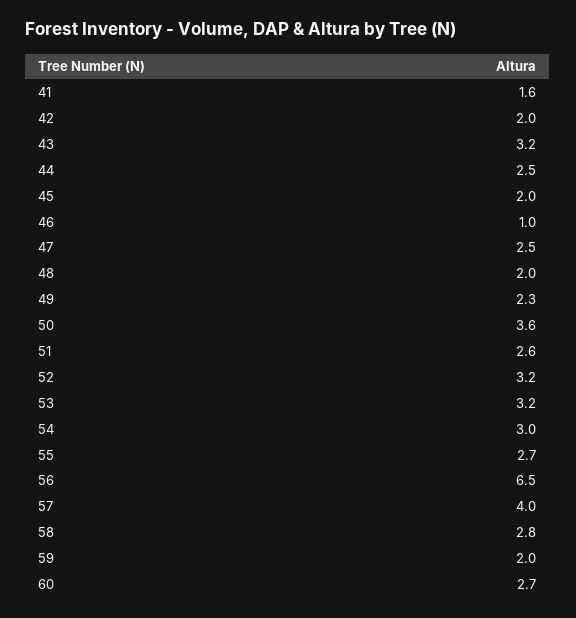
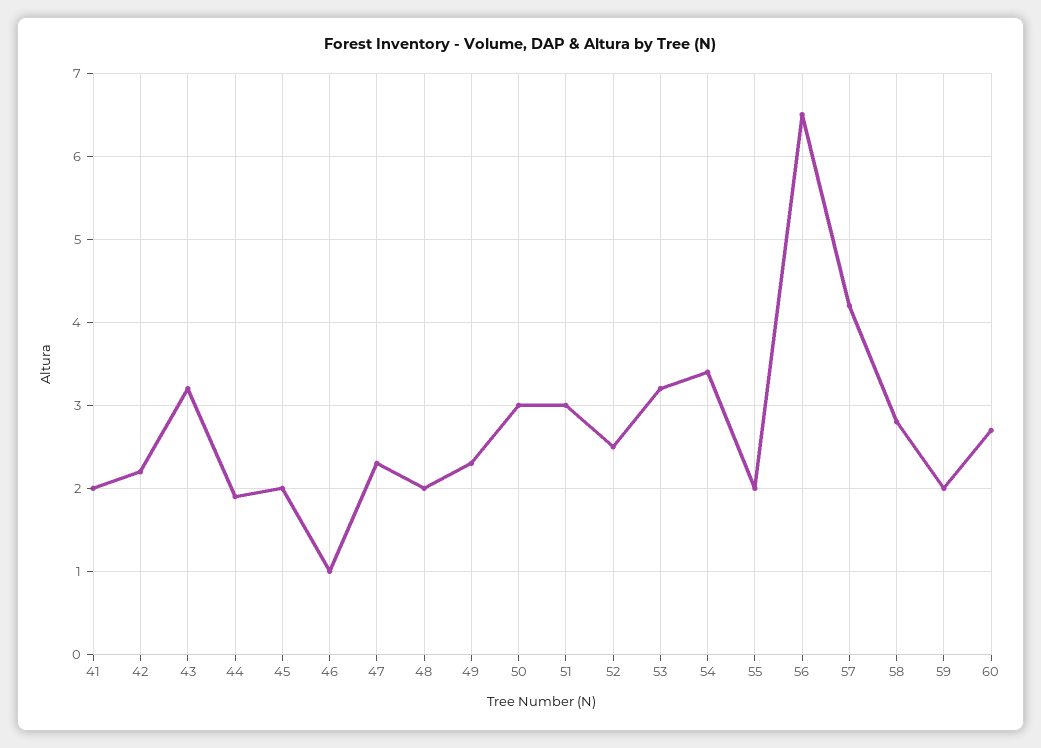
  {
-   "41": 1.6,
+   "41": 2,
-   "42": 2,
+   "42": 2.2,
    "43": 3.2,
-   "44": 2.5,
+   "44": 1.9,
    "45": 2,
    "46": 1,
-   "47": 2.5,
+   "47": 2.3,
    "48": 2,
    "49": 2.3,
-   "50": 3.6,
+   "50": 3,
-   "51": 2.6,
+   "51": 3,
-   "52": 3.2,
+   "52": 2.5,
    "53": 3.2,
-   "54": 3,
+   "54": 3.4,
-   "55": 2.7,
+   "55": 2,
    "56": 6.5,
-   "57": 4,
+   "57": 4.2,
    "58": 2.8,
    "59": 2,
    "60": 2.7
  }

